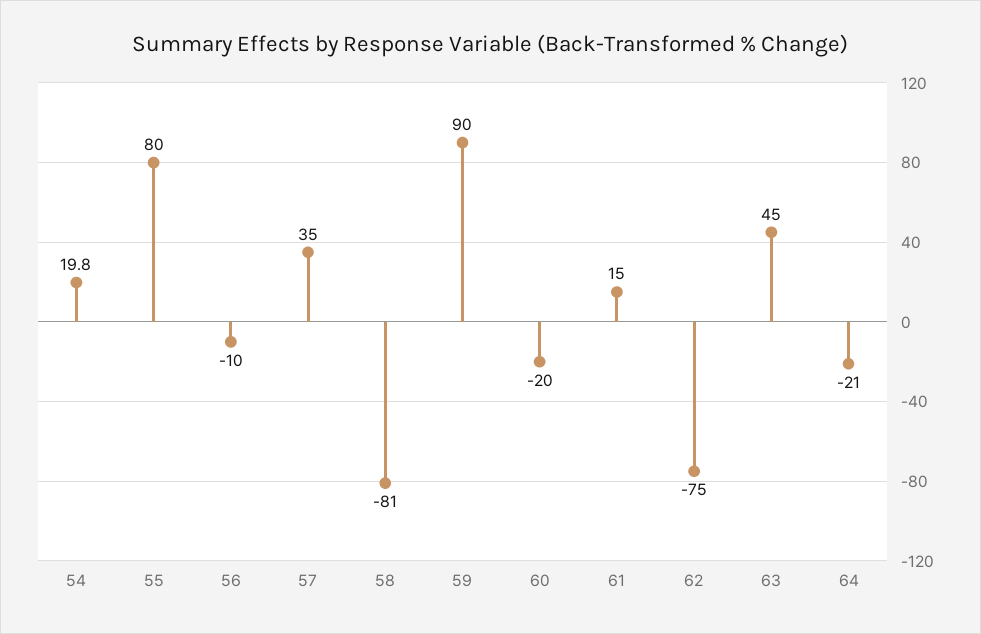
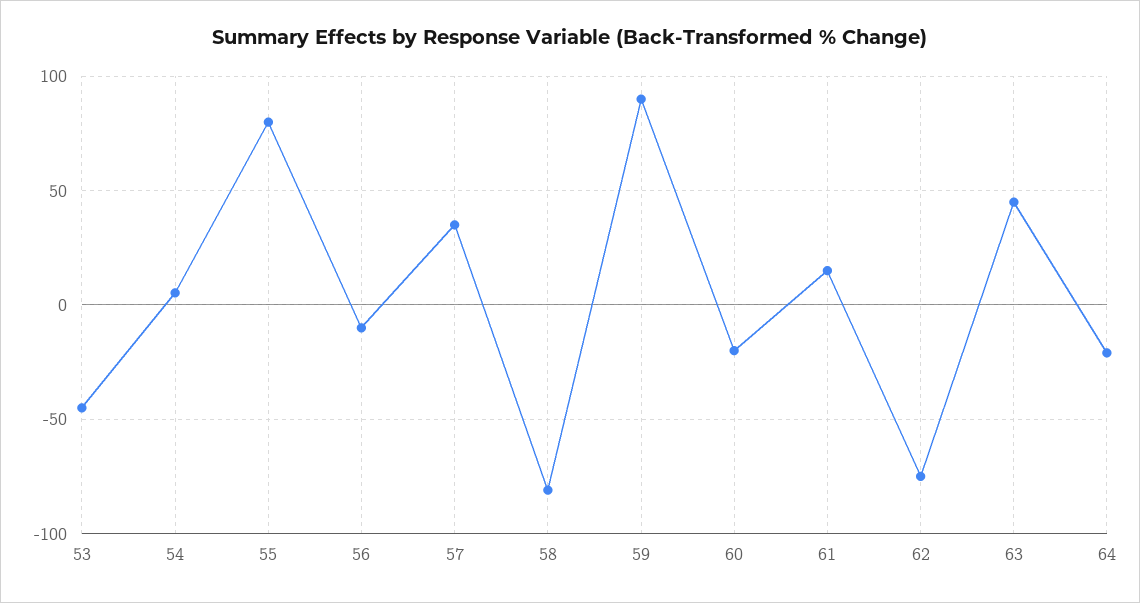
  {
-   "54": 19.8,
+   "54": 5,
    "55": 80,
    "56": -10,
    "57": 35,
    "58": -81,
    "59": 90,
    "60": -20,
    "61": 15,
    "62": -75,
    "63": 45,
-   "64": -21
+   "64": -21,
+   "53": -45
  }

